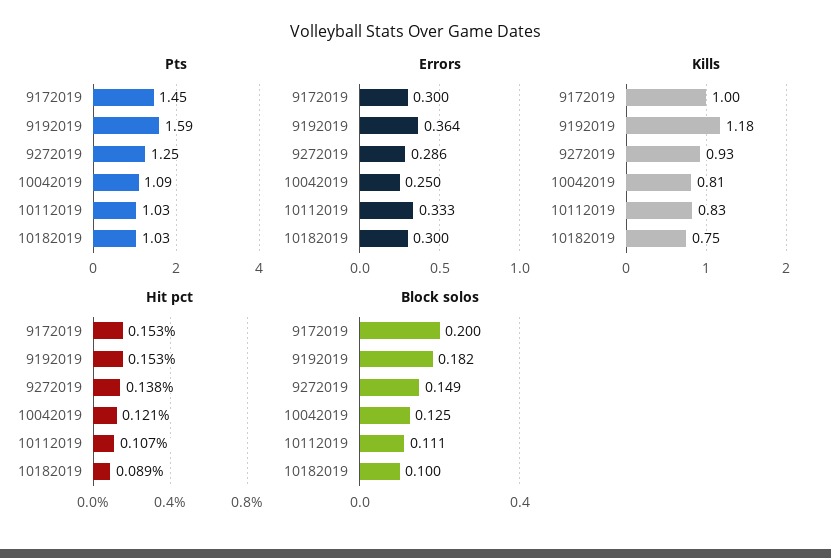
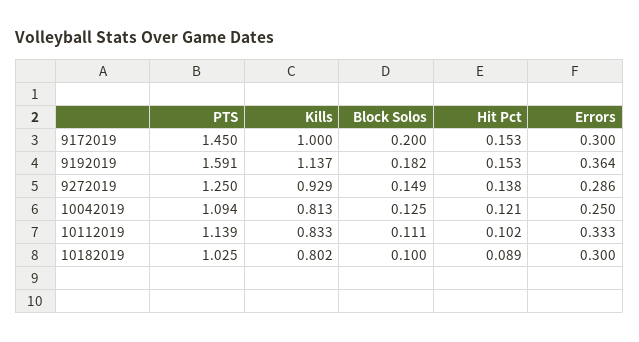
  {
    "Pts": {
      "9172019": 1.45,
      "9192019": 1.591,
      "9272019": 1.25,
      "10042019": 1.094,
-     "10112019": 1.03,
+     "10112019": 1.139,
      "10182019": 1.025
    },
    "Errors": {
      "9172019": 0.3,
      "9192019": 0.364,
      "9272019": 0.286,
      "10042019": 0.25,
      "10112019": 0.333,
      "10182019": 0.3
    },
    "Kills": {
      "9172019": 1,
-     "9192019": 1.18,
+     "9192019": 1.137,
      "9272019": 0.929,
      "10042019": 0.813,
      "10112019": 0.833,
-     "10182019": 0.75
+     "10182019": 0.802
    },
    "Hit pct": {
      "9172019": 0.153,
      "9192019": 0.153,
      "9272019": 0.138,
      "10042019": 0.121,
-     "10112019": 0.107,
+     "10112019": 0.102,
      "10182019": 0.089
    },
    "Block solos": {
      "9172019": 0.2,
      "9192019": 0.182,
      "9272019": 0.149,
      "10042019": 0.125,
      "10112019": 0.111,
      "10182019": 0.1
    }
  }

